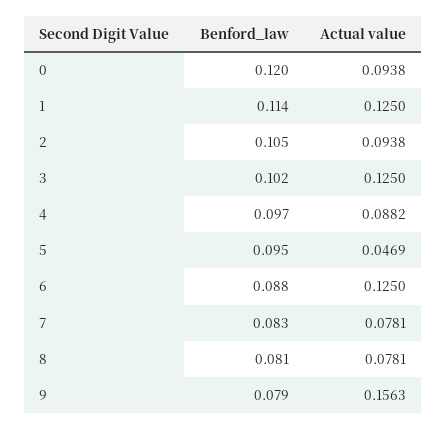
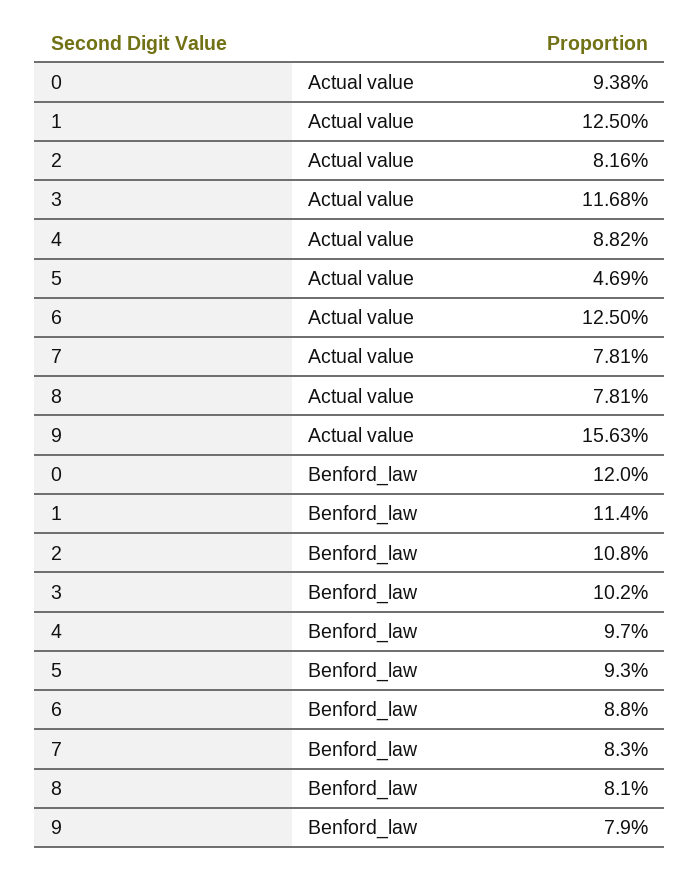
  {
    "Benford_law": {
      "0": 0.12,
      "1": 0.114,
-     "2": 0.105,
+     "2": 0.108,
      "3": 0.102,
      "4": 0.097,
-     "5": 0.095,
+     "5": 0.093,
      "6": 0.088,
      "7": 0.083,
      "8": 0.081,
      "9": 0.079
    },
    "Actual value": {
      "0": 0.0938,
      "1": 0.125,
-     "2": 0.0938,
+     "2": 0.0816,
-     "3": 0.125,
+     "3": 0.1168,
      "4": 0.0882,
      "5": 0.0469,
      "6": 0.125,
      "7": 0.0781,
      "8": 0.0781,
      "9": 0.1563
    }
  }

